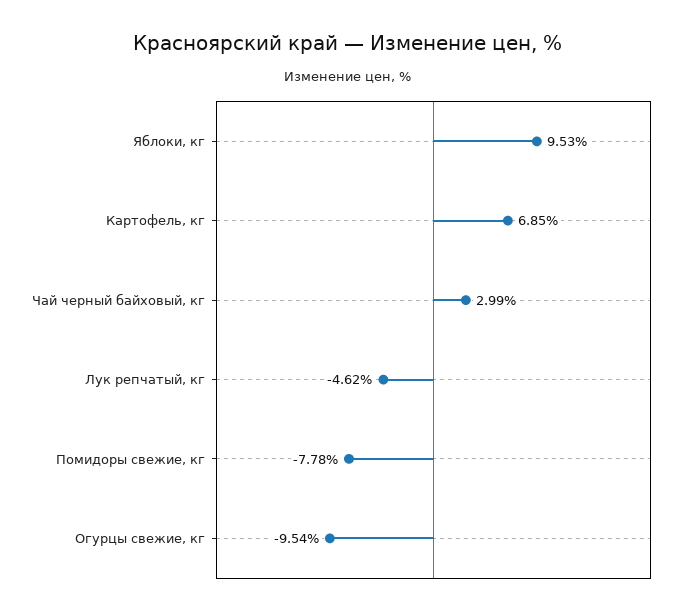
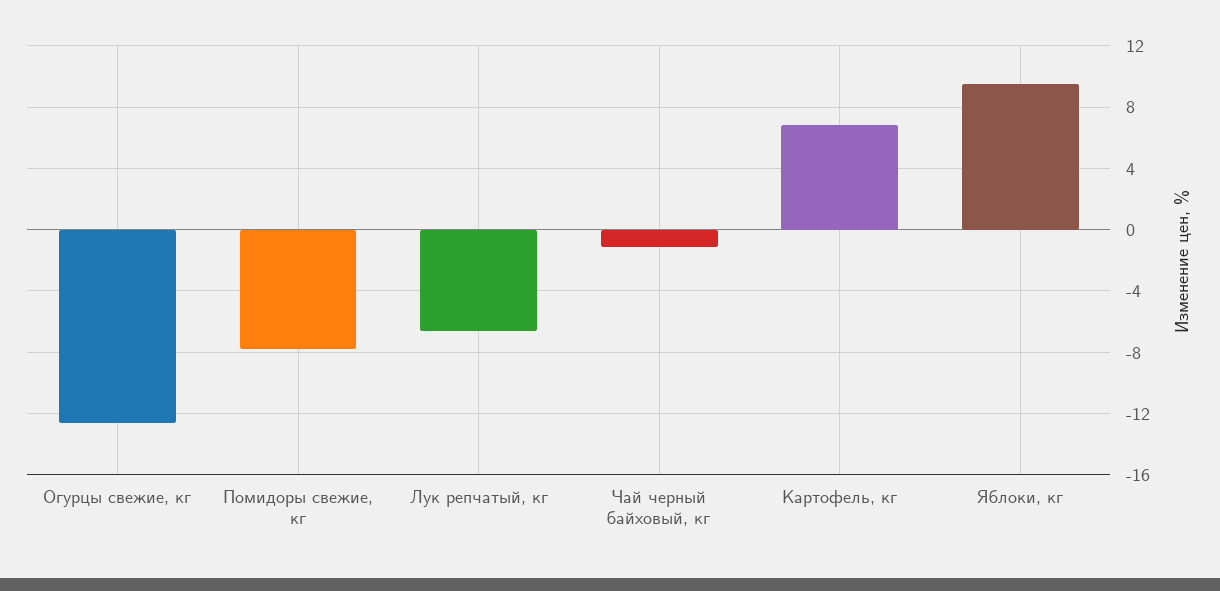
  {
    "Яблоки, кг": 9.53,
    "Картофель, кг": 6.85,
-   "Чай черный байховый, кг": 2.99,
+   "Чай черный байховый, кг": -1,
-   "Лук репчатый, кг": -4.62,
+   "Лук репчатый, кг": -6.5,
    "Помидоры свежие, кг": -7.78,
-   "Огурцы свежие, кг": -9.54
+   "Огурцы свежие, кг": -12.5
  }

